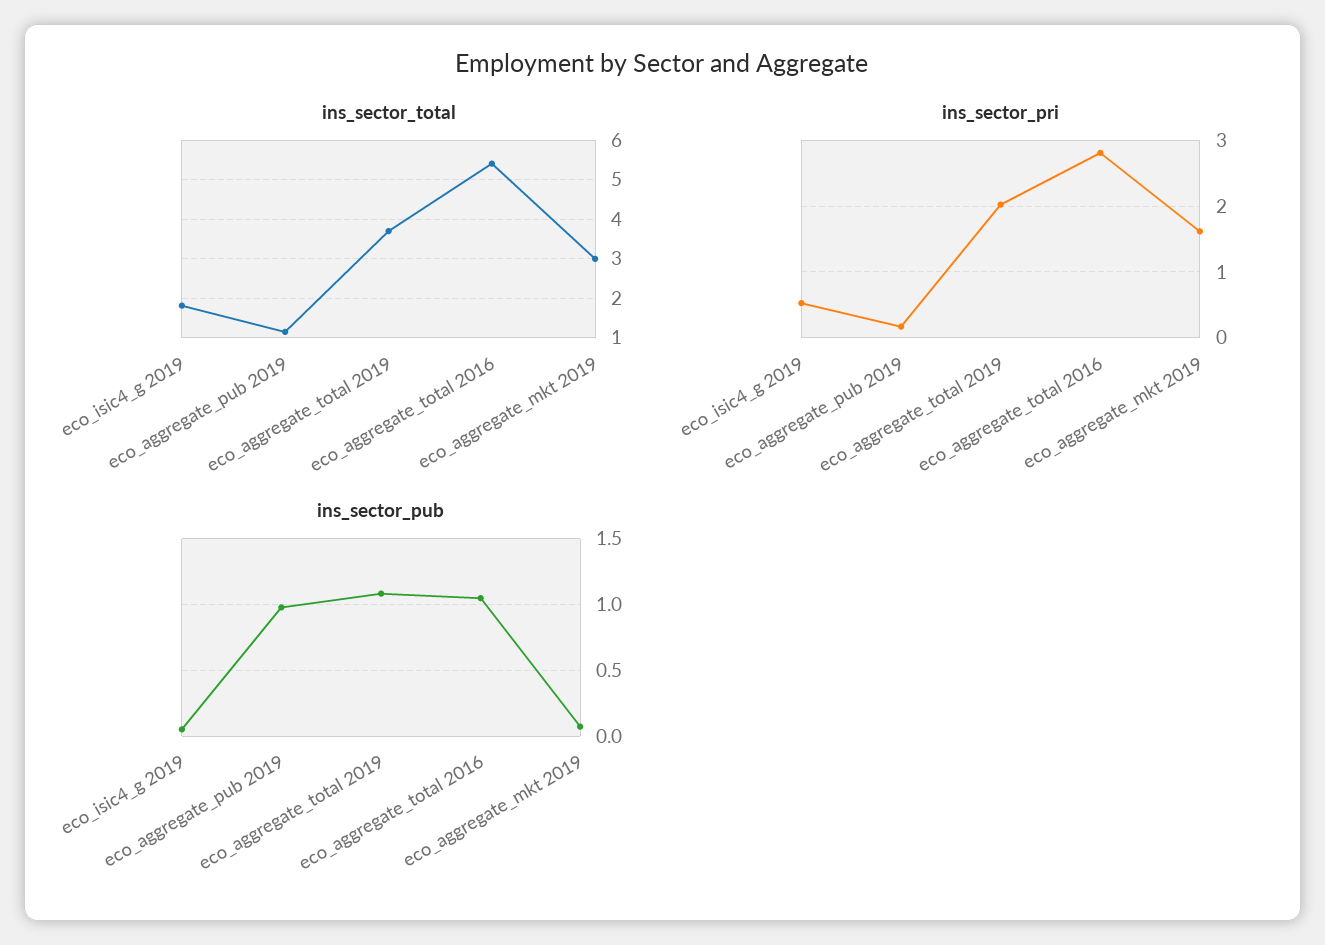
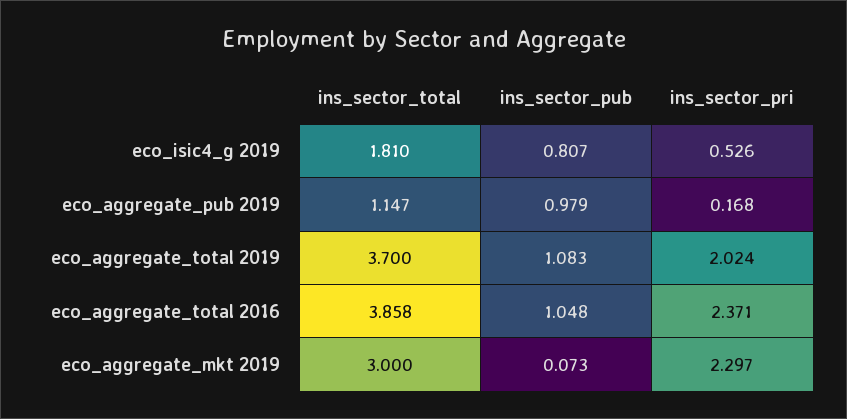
  {
    "ins_sector_total": {
      "eco_isic4_g 2019": 1.81,
      "eco_aggregate_pub 2019": 1.147,
      "eco_aggregate_total 2019": 3.7,
-     "eco_aggregate_total 2016": 5.4,
+     "eco_aggregate_total 2016": 3.858,
      "eco_aggregate_mkt 2019": 3
    },
    "ins_sector_pri": {
      "eco_isic4_g 2019": 0.526,
      "eco_aggregate_pub 2019": 0.168,
      "eco_aggregate_total 2019": 2.024,
-     "eco_aggregate_total 2016": 2.8,
+     "eco_aggregate_total 2016": 2.371,
-     "eco_aggregate_mkt 2019": 1.6
+     "eco_aggregate_mkt 2019": 2.297
    },
    "ins_sector_pub": {
-     "eco_isic4_g 2019": 0.05,
+     "eco_isic4_g 2019": 0.807,
      "eco_aggregate_pub 2019": 0.979,
      "eco_aggregate_total 2019": 1.083,
      "eco_aggregate_total 2016": 1.048,
      "eco_aggregate_mkt 2019": 0.073
    }
  }

